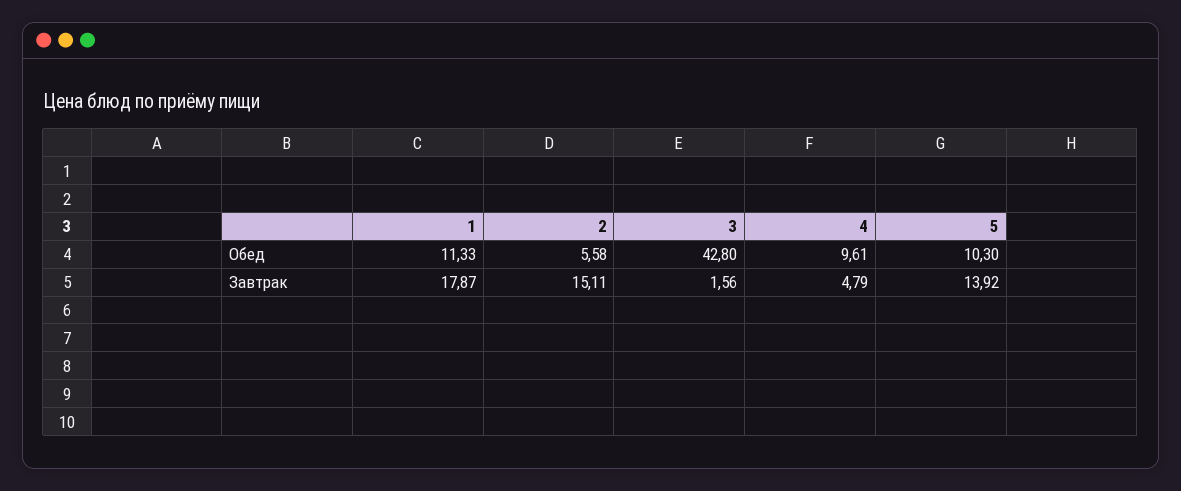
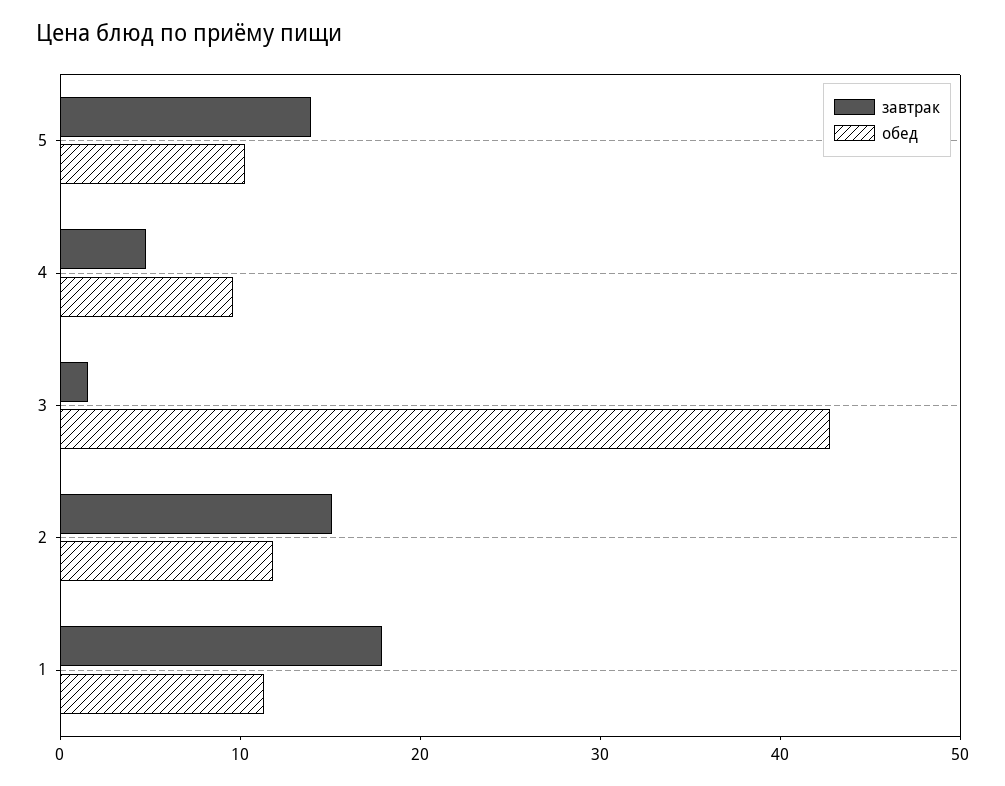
  {
    "Обед": {
      "1": 11.33,
-     "2": 5.58,
+     "2": 12,
      "3": 42.8,
      "4": 9.61,
      "5": 10.3
    },
    "Завтрак": {
      "1": 17.87,
      "2": 15.11,
      "3": 1.56,
      "4": 4.79,
      "5": 13.92
    }
  }

